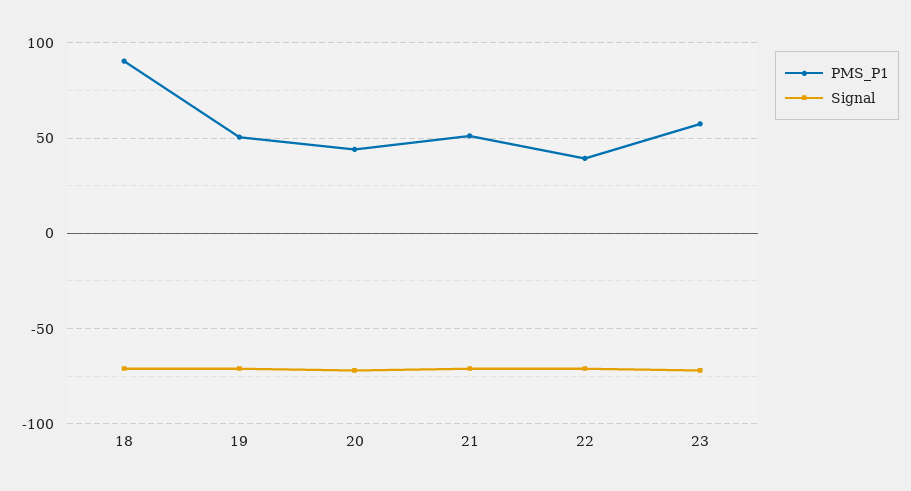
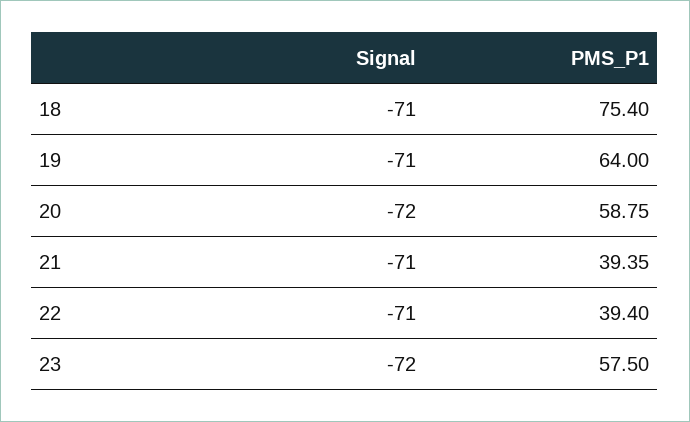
  {
    "PMS_P1": {
-     "18": 90,
+     "18": 75.4,
-     "19": 50,
+     "19": 64,
-     "20": 45,
+     "20": 58.75,
-     "21": 50,
+     "21": 39.35,
      "22": 39.4,
      "23": 57.5
    },
    "Signal": {
      "18": -71,
      "19": -71,
      "20": -72,
      "21": -71,
      "22": -71,
      "23": -72
    }
  }

